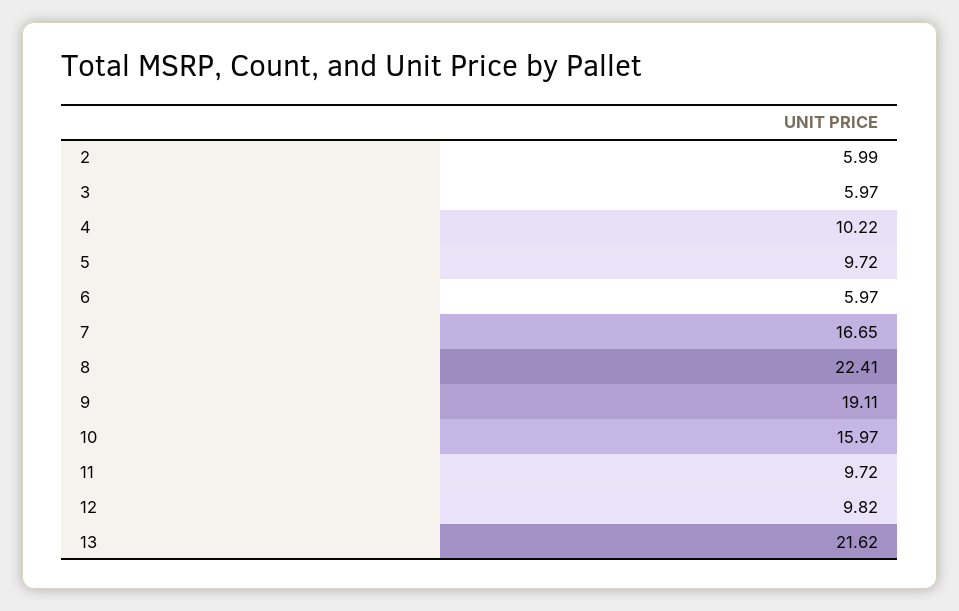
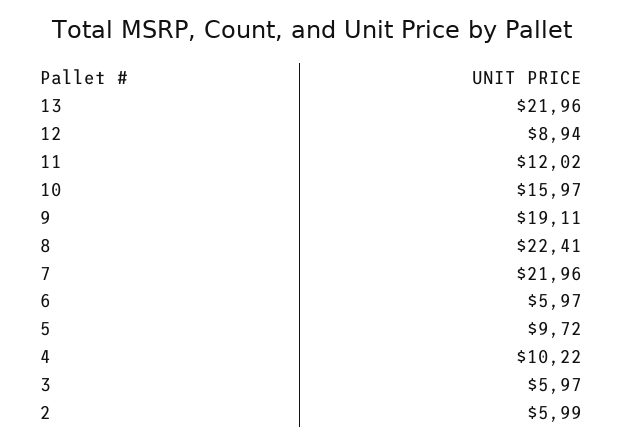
  {
    "2": 5.99,
    "3": 5.97,
    "4": 10.22,
    "5": 9.72,
    "6": 5.97,
-   "7": 16.65,
+   "7": 21.96,
    "8": 22.41,
    "9": 19.11,
    "10": 15.97,
-   "11": 9.72,
+   "11": 12.02,
-   "12": 9.82,
+   "12": 8.94,
-   "13": 21.62
+   "13": 21.96
  }

